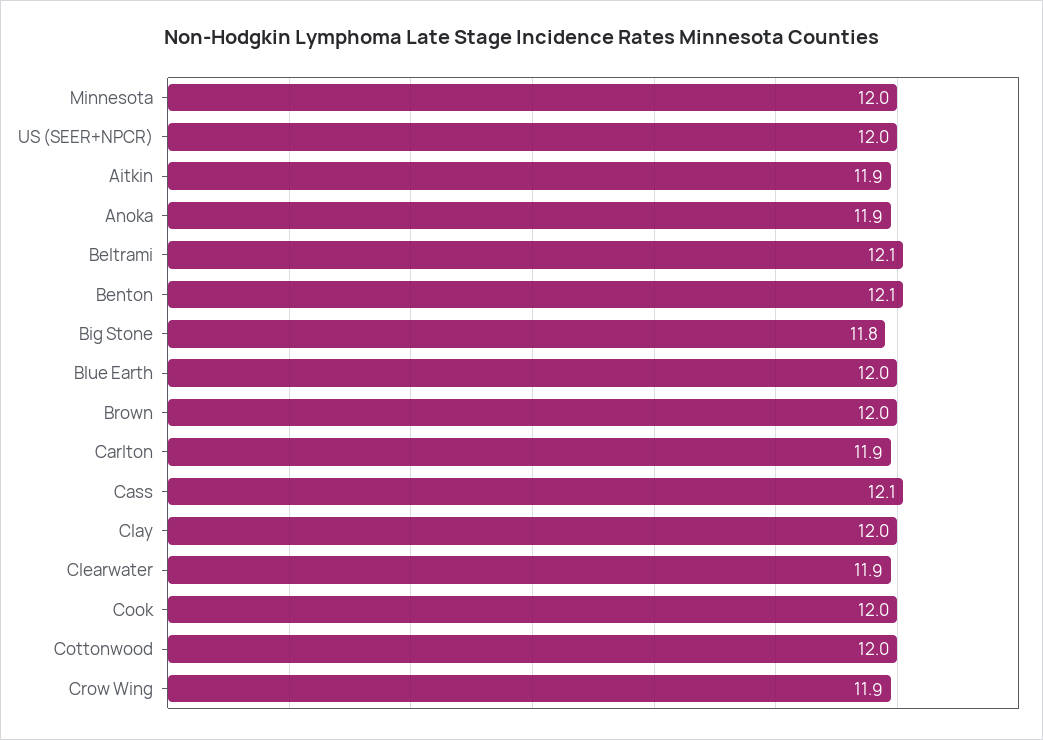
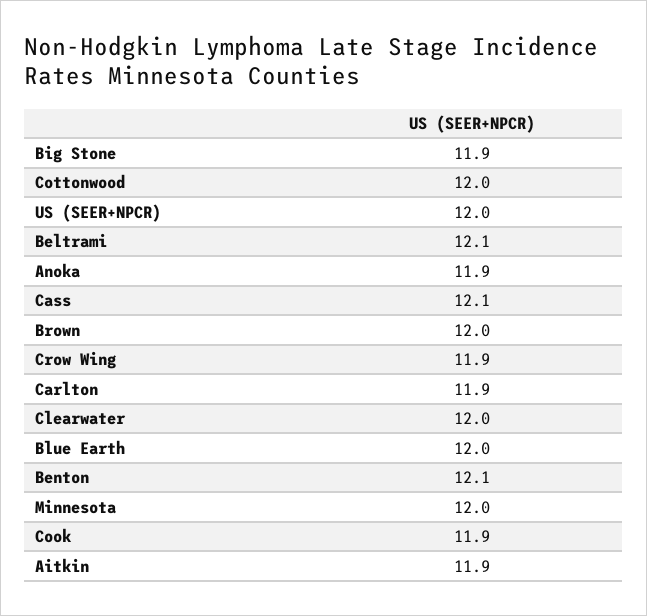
  {
    "Minnesota": 12,
    "US (SEER+NPCR)": 12,
    "Aitkin": 11.9,
    "Anoka": 11.9,
    "Beltrami": 12.1,
    "Benton": 12.1,
-   "Big Stone": 11.8,
+   "Big Stone": 11.9,
    "Blue Earth": 12,
    "Brown": 12,
    "Carlton": 11.9,
    "Cass": 12.1,
-   "Clay": 12,
-   "Clearwater": 11.9,
+   "Clearwater": 12,
-   "Cook": 12,
+   "Cook": 11.9,
    "Cottonwood": 12,
    "Crow Wing": 11.9
  }

